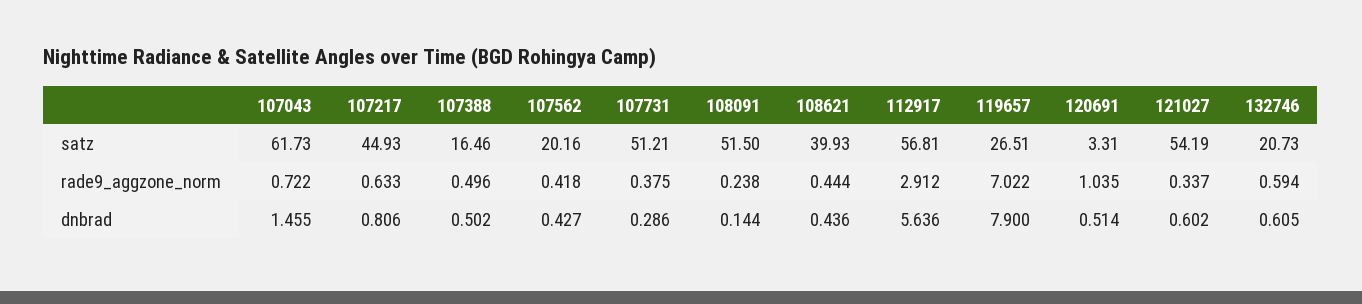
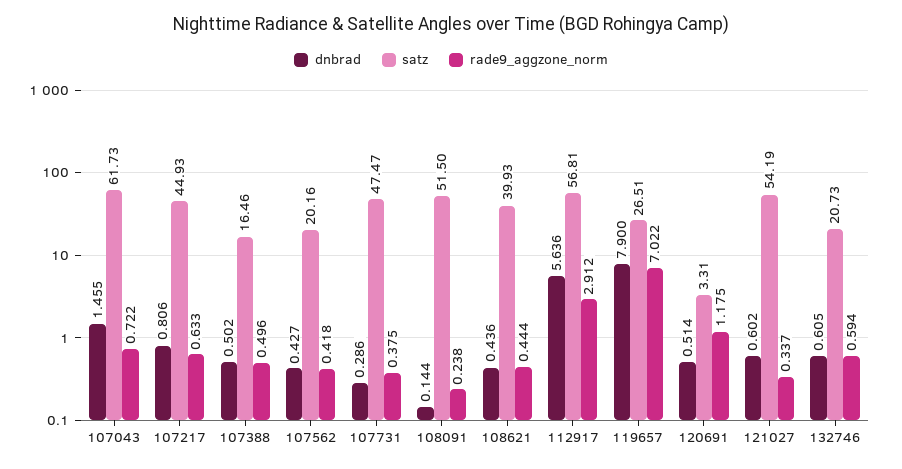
  {
    "satz": {
      "107043": 61.73,
      "107217": 44.93,
      "107388": 16.46,
      "107562": 20.16,
-     "107731": 51.21,
+     "107731": 47.47,
      "108091": 51.5,
      "108621": 39.93,
      "112917": 56.81,
      "119657": 26.51,
      "120691": 3.31,
      "121027": 54.19,
      "132746": 20.73
    },
    "rade9_aggzone_norm": {
      "107043": 0.722,
      "107217": 0.633,
      "107388": 0.496,
      "107562": 0.418,
      "107731": 0.375,
      "108091": 0.238,
      "108621": 0.444,
      "112917": 2.912,
      "119657": 7.022,
-     "120691": 1.035,
+     "120691": 1.175,
      "121027": 0.337,
      "132746": 0.594
    },
    "dnbrad": {
      "107043": 1.455,
      "107217": 0.806,
      "107388": 0.502,
      "107562": 0.427,
      "107731": 0.286,
      "108091": 0.144,
      "108621": 0.436,
      "112917": 5.636,
      "119657": 7.9,
      "120691": 0.514,
      "121027": 0.602,
      "132746": 0.605
    }
  }

